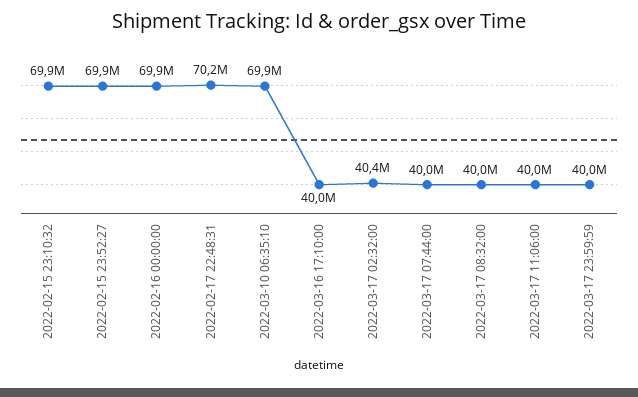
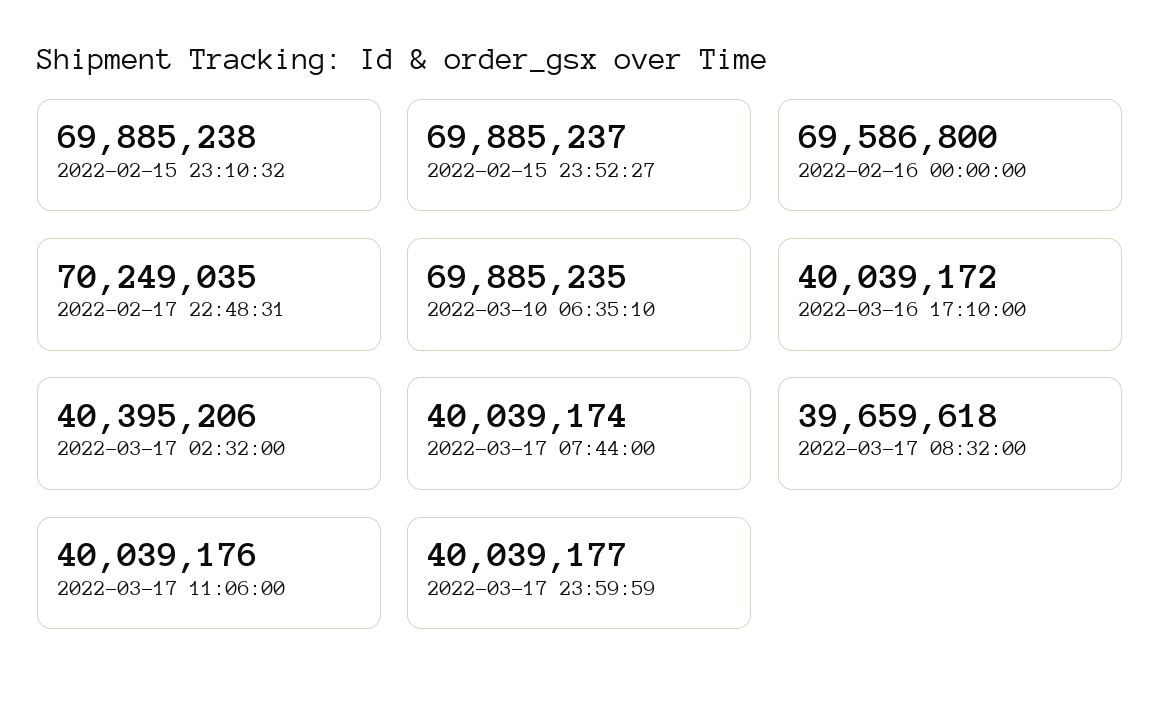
  {
    "2022-02-15 23:10:32": 69885238,
    "2022-02-15 23:52:27": 69885237,
-   "2022-02-16 00:00:00": 69900000,
+   "2022-02-16 00:00:00": 69586800,
    "2022-02-17 22:48:31": 70249035,
    "2022-03-10 06:35:10": 69885235,
    "2022-03-16 17:10:00": 40039172,
    "2022-03-17 02:32:00": 40395206,
    "2022-03-17 07:44:00": 40039174,
-   "2022-03-17 08:32:00": 40000000,
+   "2022-03-17 08:32:00": 39659618,
    "2022-03-17 11:06:00": 40039176,
    "2022-03-17 23:59:59": 40039177
  }

